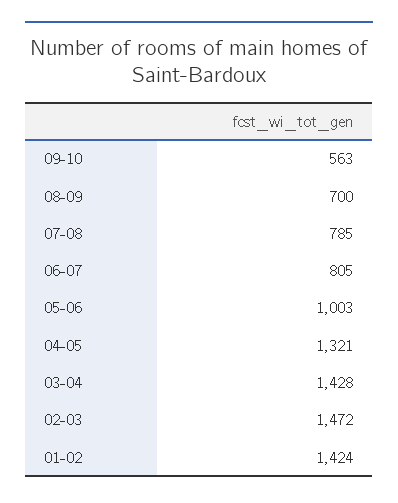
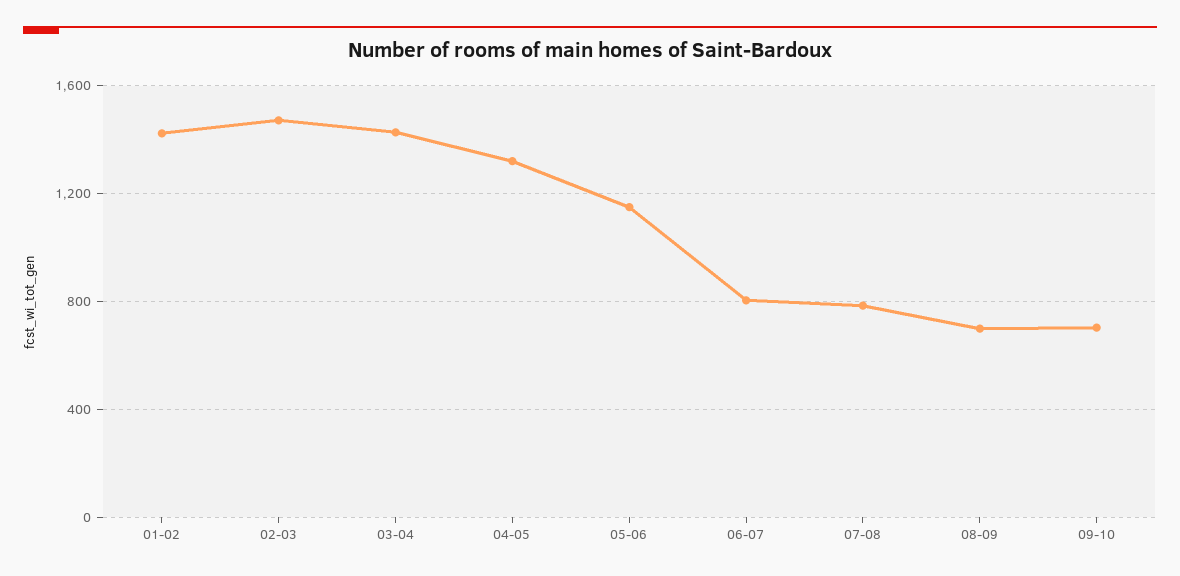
  {
-   "09-10": 563,
+   "09-10": 700,
    "08-09": 700,
    "07-08": 785,
    "06-07": 805,
-   "05-06": 1003,
+   "05-06": 1150,
    "04-05": 1321,
    "03-04": 1428,
    "02-03": 1472,
    "01-02": 1424
  }

